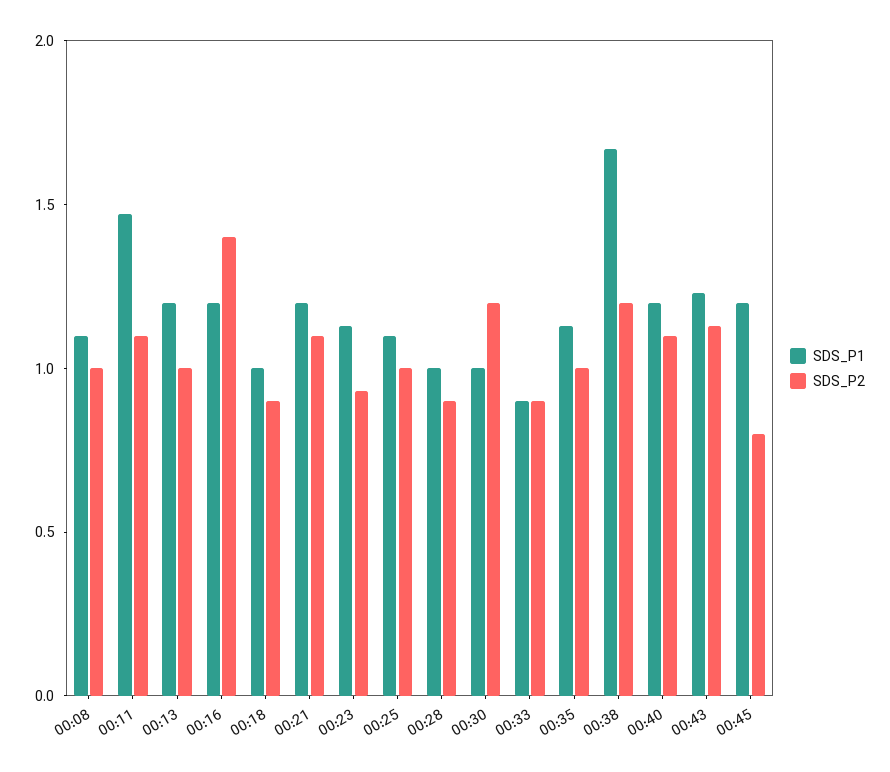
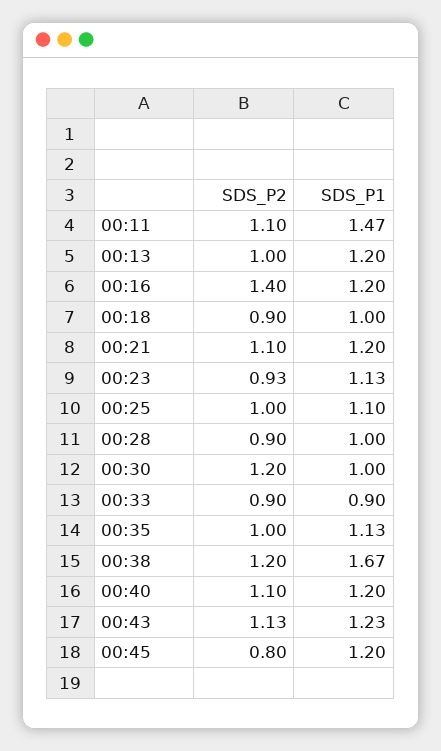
  {
    "SDS_P1": {
-     "00:08": 1.1,
      "00:11": 1.47,
      "00:13": 1.2,
      "00:16": 1.2,
      "00:18": 1,
      "00:21": 1.2,
      "00:23": 1.13,
      "00:25": 1.1,
      "00:28": 1,
      "00:30": 1,
      "00:33": 0.9,
      "00:35": 1.13,
      "00:38": 1.67,
      "00:40": 1.2,
      "00:43": 1.23,
      "00:45": 1.2
    },
    "SDS_P2": {
-     "00:08": 1,
      "00:11": 1.1,
      "00:13": 1,
      "00:16": 1.4,
      "00:18": 0.9,
      "00:21": 1.1,
      "00:23": 0.93,
      "00:25": 1,
      "00:28": 0.9,
      "00:30": 1.2,
      "00:33": 0.9,
      "00:35": 1,
      "00:38": 1.2,
      "00:40": 1.1,
      "00:43": 1.13,
      "00:45": 0.8
    }
  }

